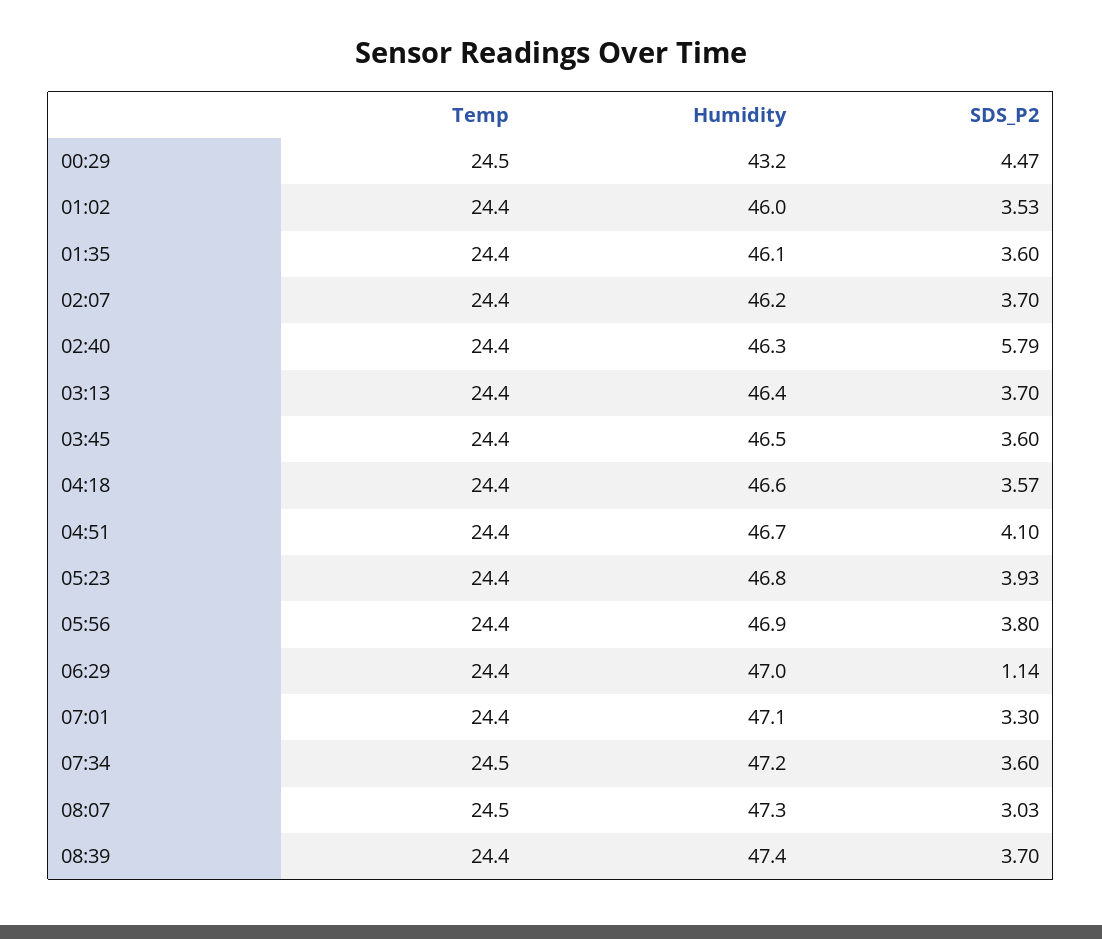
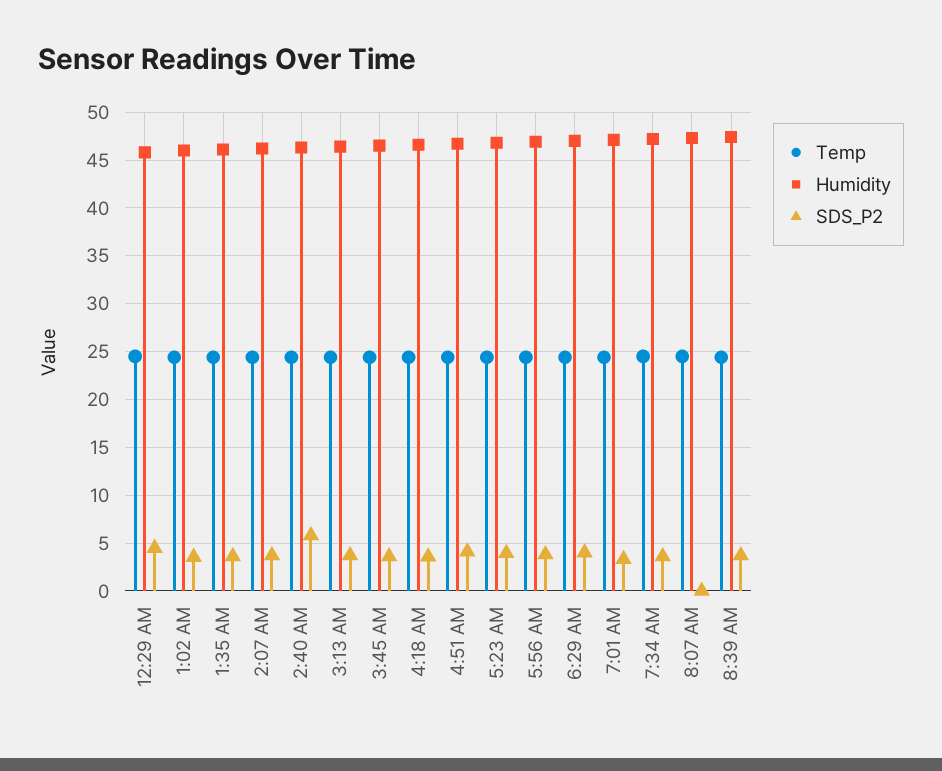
  {
    "Temp": {
      "00:29": 24.5,
      "01:02": 24.4,
      "01:35": 24.4,
      "02:07": 24.4,
      "02:40": 24.4,
      "03:13": 24.4,
      "03:45": 24.4,
      "04:18": 24.4,
      "04:51": 24.4,
      "05:23": 24.4,
      "05:56": 24.4,
      "06:29": 24.4,
      "07:01": 24.4,
      "07:34": 24.5,
      "08:07": 24.5,
      "08:39": 24.4
    },
    "Humidity": {
-     "00:29": 43.2,
+     "00:29": 46,
      "01:02": 46,
      "01:35": 46.1,
      "02:07": 46.2,
      "02:40": 46.3,
      "03:13": 46.4,
      "03:45": 46.5,
      "04:18": 46.6,
      "04:51": 46.7,
      "05:23": 46.8,
      "05:56": 46.9,
      "06:29": 47,
      "07:01": 47.1,
      "07:34": 47.2,
      "08:07": 47.3,
      "08:39": 47.4
    },
    "SDS_P2": {
      "00:29": 4.47,
      "01:02": 3.53,
      "01:35": 3.6,
      "02:07": 3.7,
      "02:40": 5.79,
      "03:13": 3.7,
      "03:45": 3.6,
      "04:18": 3.57,
      "04:51": 4.1,
      "05:23": 3.93,
      "05:56": 3.8,
-     "06:29": 1.14,
+     "06:29": 4,
      "07:01": 3.3,
      "07:34": 3.6,
-     "08:07": 3.03,
+     "08:07": 0,
      "08:39": 3.7
    }
  }

